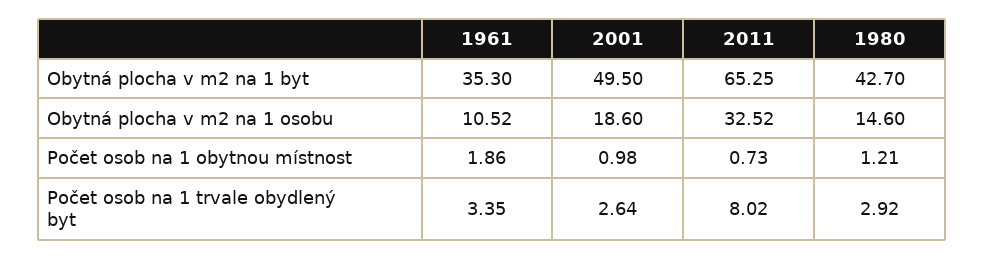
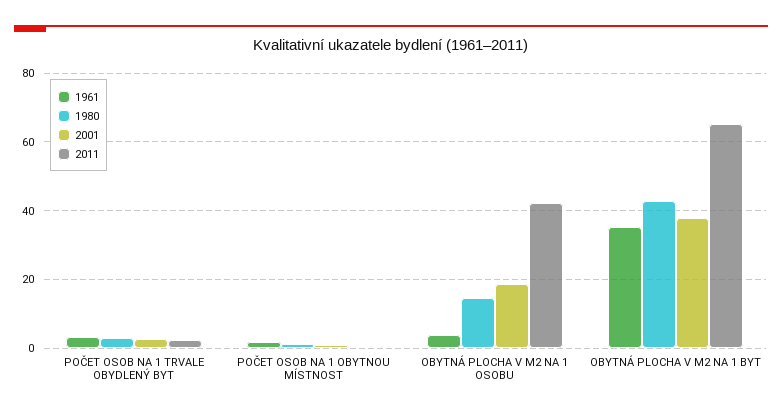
  {
    "1961": {
      "Obytná plocha v m2 na 1 byt": 35.3,
-     "Obytná plocha v m2 na 1 osobu": 10.52,
+     "Obytná plocha v m2 na 1 osobu": 4,
      "Počet osob na 1 obytnou místnost": 1.86,
      "Počet osob na 1 trvale obydlený byt": 3.35
    },
    "2001": {
-     "Obytná plocha v m2 na 1 byt": 49.5,
+     "Obytná plocha v m2 na 1 byt": 38,
      "Obytná plocha v m2 na 1 osobu": 18.6,
      "Počet osob na 1 obytnou místnost": 0.98,
      "Počet osob na 1 trvale obydlený byt": 2.64
    },
    "2011": {
      "Obytná plocha v m2 na 1 byt": 65.25,
-     "Obytná plocha v m2 na 1 osobu": 32.52,
+     "Obytná plocha v m2 na 1 osobu": 42,
      "Počet osob na 1 obytnou místnost": 0.73,
-     "Počet osob na 1 trvale obydlený byt": 8.02
+     "Počet osob na 1 trvale obydlený byt": 2
    },
    "1980": {
      "Obytná plocha v m2 na 1 byt": 42.7,
      "Obytná plocha v m2 na 1 osobu": 14.6,
      "Počet osob na 1 obytnou místnost": 1.21,
      "Počet osob na 1 trvale obydlený byt": 2.92
    }
  }

